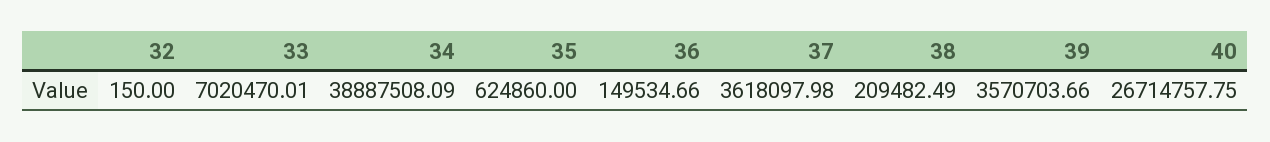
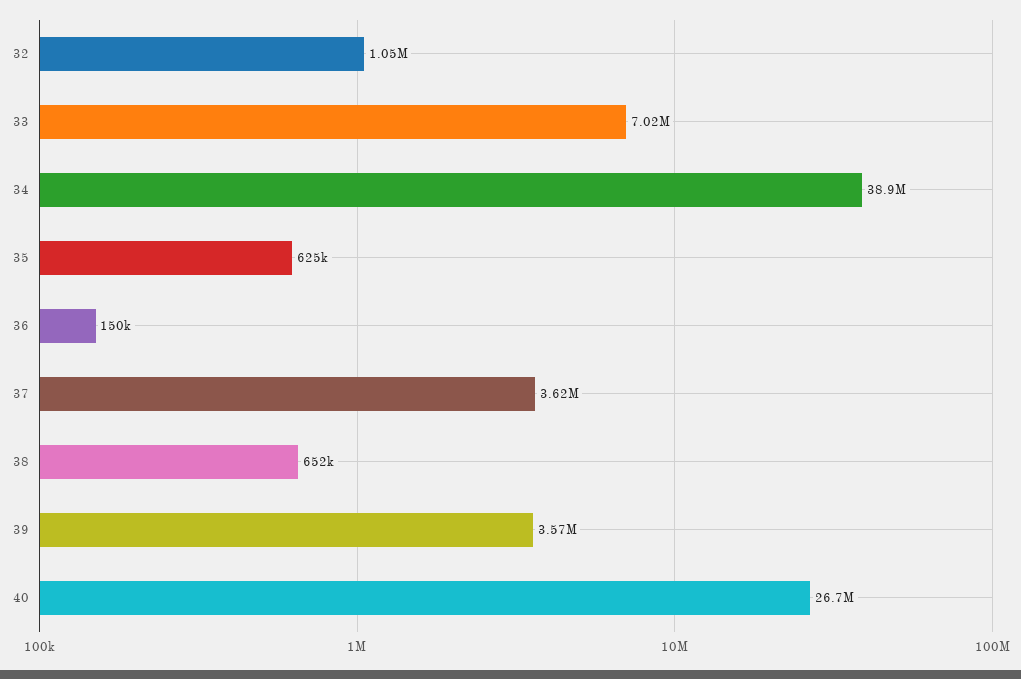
  {
-   "32": 150,
+   "32": 1050000,
    "33": 7020470.01,
    "34": 38887508.09,
    "35": 624860,
    "36": 149534.66,
    "37": 3618097.98,
-   "38": 209482.49,
+   "38": 652000,
    "39": 3570703.66,
    "40": 26714757.75
  }

